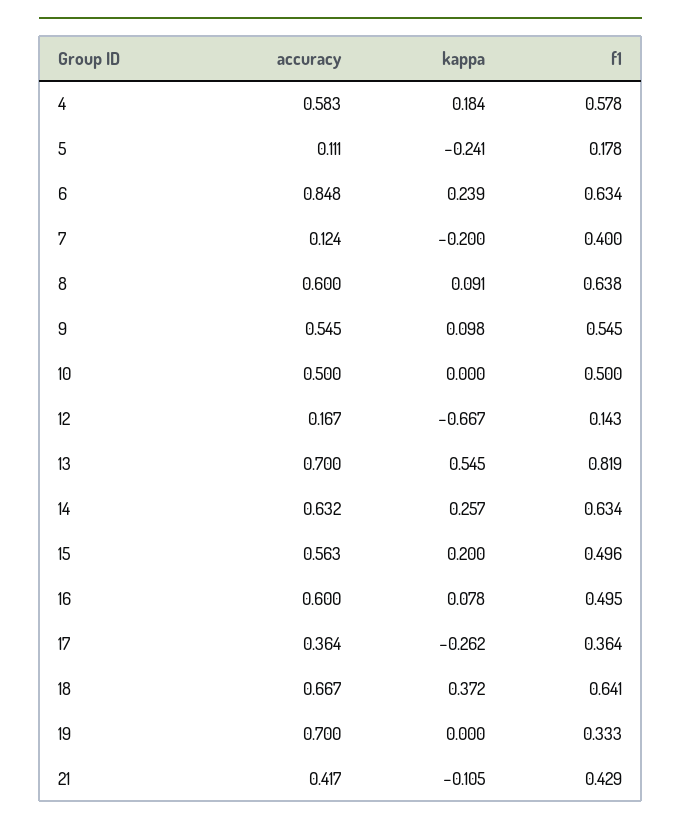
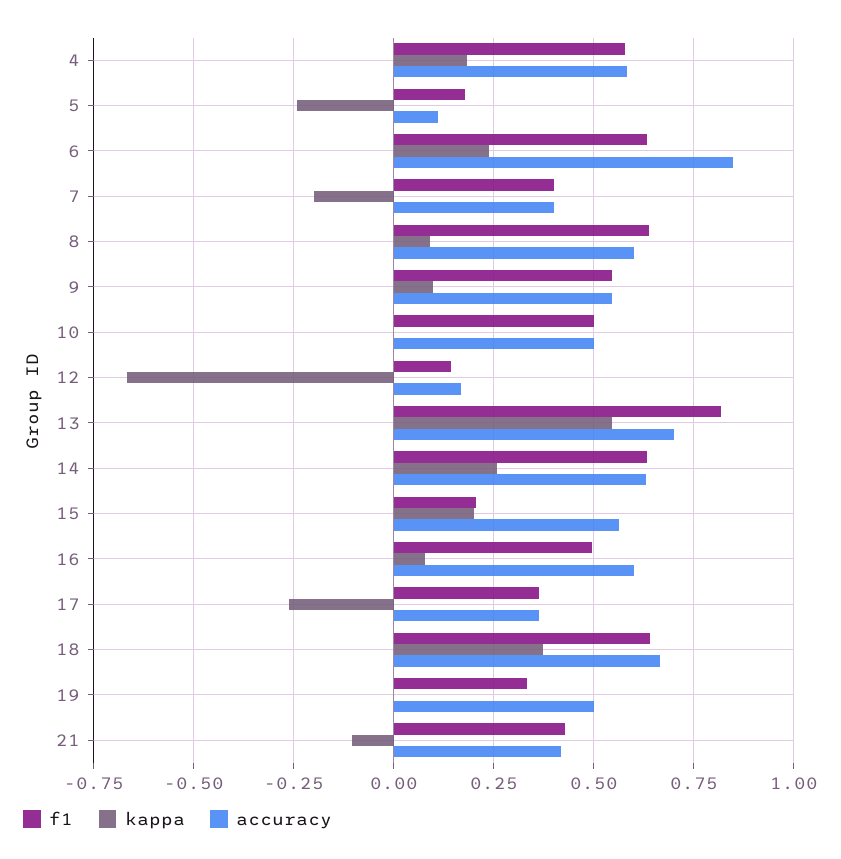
  {
    "accuracy": {
      "4": 0.583,
      "5": 0.111,
      "6": 0.848,
-     "7": 0.124,
+     "7": 0.4,
      "8": 0.6,
      "9": 0.545,
      "10": 0.5,
      "12": 0.167,
      "13": 0.7,
      "14": 0.632,
      "15": 0.563,
      "16": 0.6,
      "17": 0.364,
      "18": 0.667,
-     "19": 0.7,
+     "19": 0.5,
      "21": 0.417
    },
    "kappa": {
      "4": 0.184,
      "5": -0.241,
      "6": 0.239,
      "7": -0.2,
      "8": 0.091,
      "9": 0.098,
      "10": 0,
      "12": -0.667,
      "13": 0.545,
      "14": 0.257,
      "15": 0.2,
      "16": 0.078,
      "17": -0.262,
      "18": 0.372,
      "19": 0,
      "21": -0.105
    },
    "f1": {
      "4": 0.578,
      "5": 0.178,
      "6": 0.634,
      "7": 0.4,
      "8": 0.638,
      "9": 0.545,
      "10": 0.5,
      "12": 0.143,
      "13": 0.819,
      "14": 0.634,
-     "15": 0.496,
+     "15": 0.2,
      "16": 0.495,
      "17": 0.364,
      "18": 0.641,
      "19": 0.333,
      "21": 0.429
    }
  }

